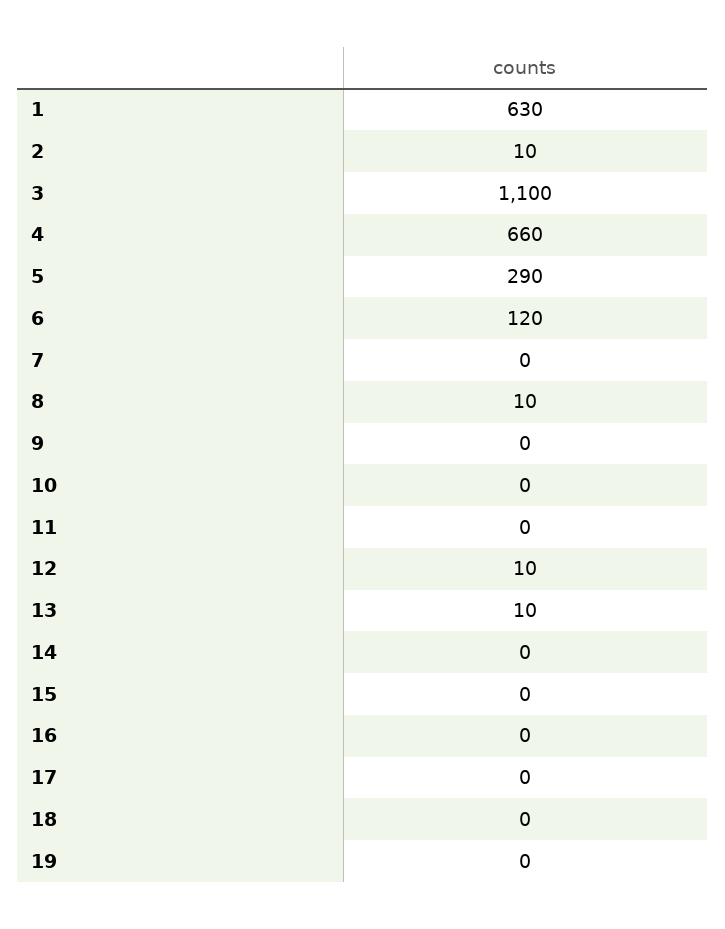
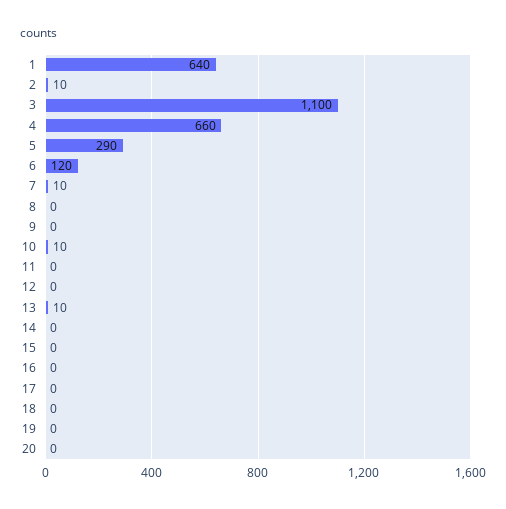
  {
-   "1": 630,
+   "1": 640,
    "2": 10,
    "3": 1100,
    "4": 660,
    "5": 290,
    "6": 120,
-   "7": 0,
+   "7": 10,
-   "8": 10,
+   "8": 0,
    "9": 0,
-   "10": 0,
+   "10": 10,
    "11": 0,
-   "12": 10,
+   "12": 0,
    "13": 10,
    "14": 0,
    "15": 0,
    "16": 0,
    "17": 0,
    "18": 0,
-   "19": 0
+   "19": 0,
+   "20": 0
  }

